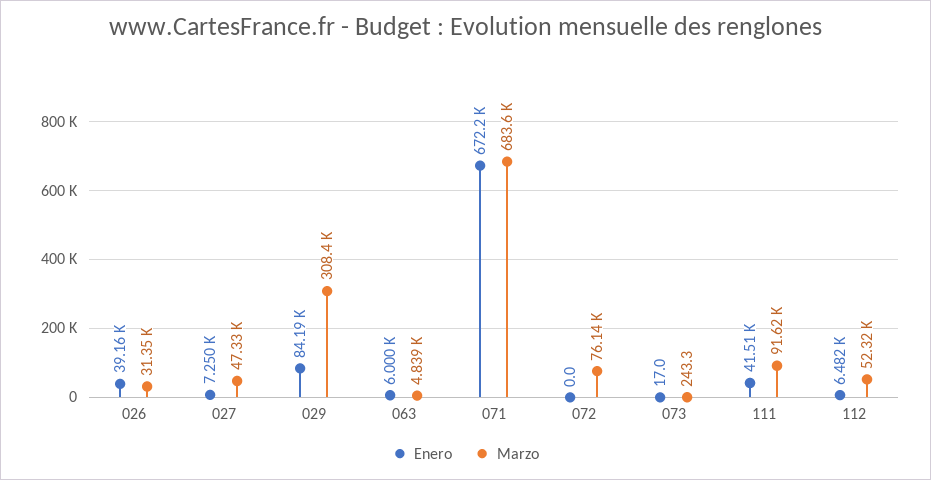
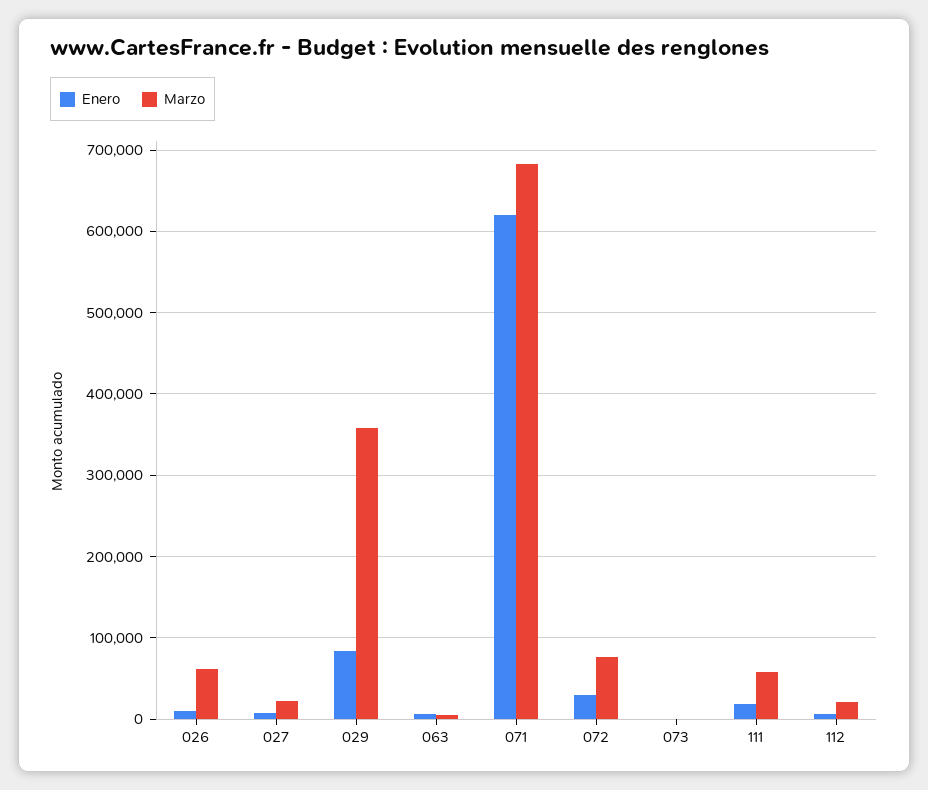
  {
    "Enero": {
-     "026": 39160,
+     "026": 10000,
      "027": 7250,
      "029": 84190,
      "063": 6000,
-     "071": 672200,
+     "071": 620000,
-     "072": 0,
+     "072": 30000,
      "073": 17,
-     "111": 41510,
+     "111": 20000,
      "112": 6482
    },
    "Marzo": {
-     "026": 31350,
+     "026": 60000,
-     "027": 47330,
+     "027": 20000,
-     "029": 308400,
+     "029": 360000,
      "063": 4839,
      "071": 683600,
      "072": 76140,
      "073": 243.3,
-     "111": 91620,
+     "111": 60000,
-     "112": 52320
+     "112": 20000
    }
  }

